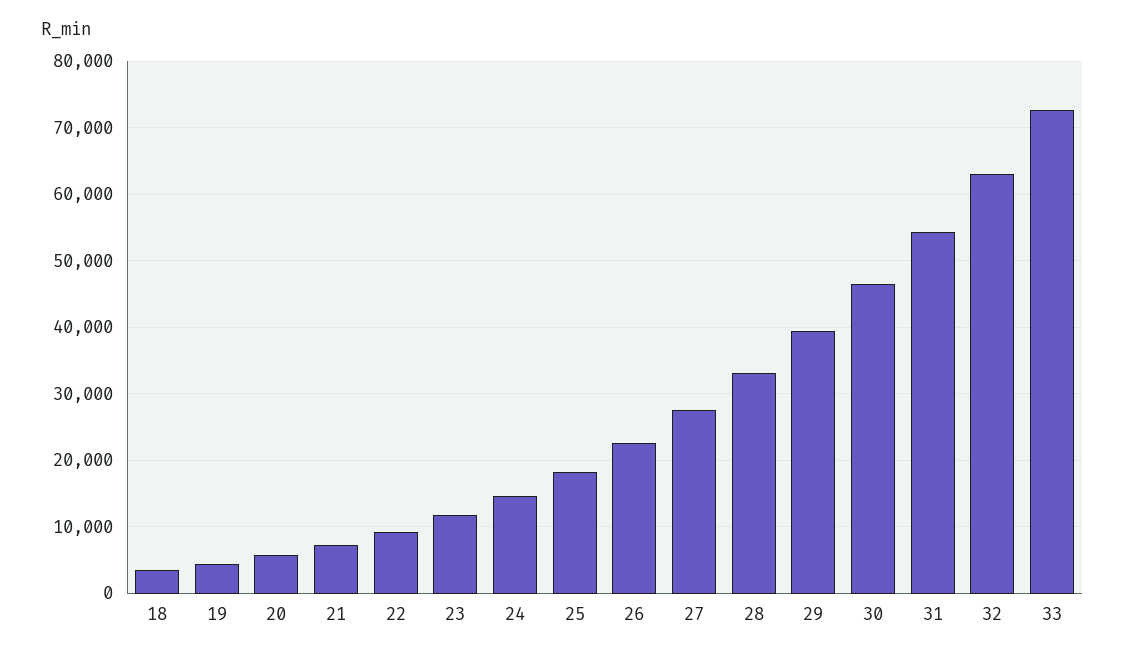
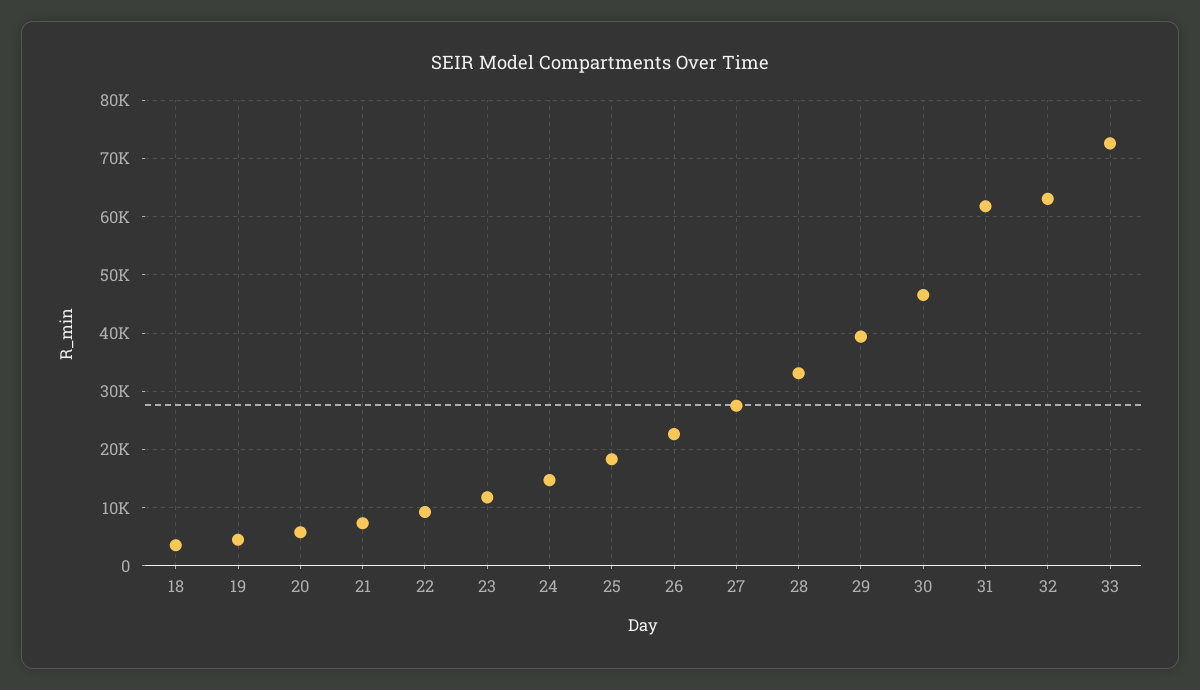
  {
    "18": 4000,
    "19": 4000,
    "20": 6000,
    "21": 7000,
    "22": 9000,
    "23": 12000,
    "24": 15000,
    "25": 18000,
    "26": 23000,
    "27": 28000,
    "28": 33000,
    "29": 39000,
    "30": 47000,
-   "31": 54000,
+   "31": 62000,
    "32": 63000,
    "33": 73000
  }

